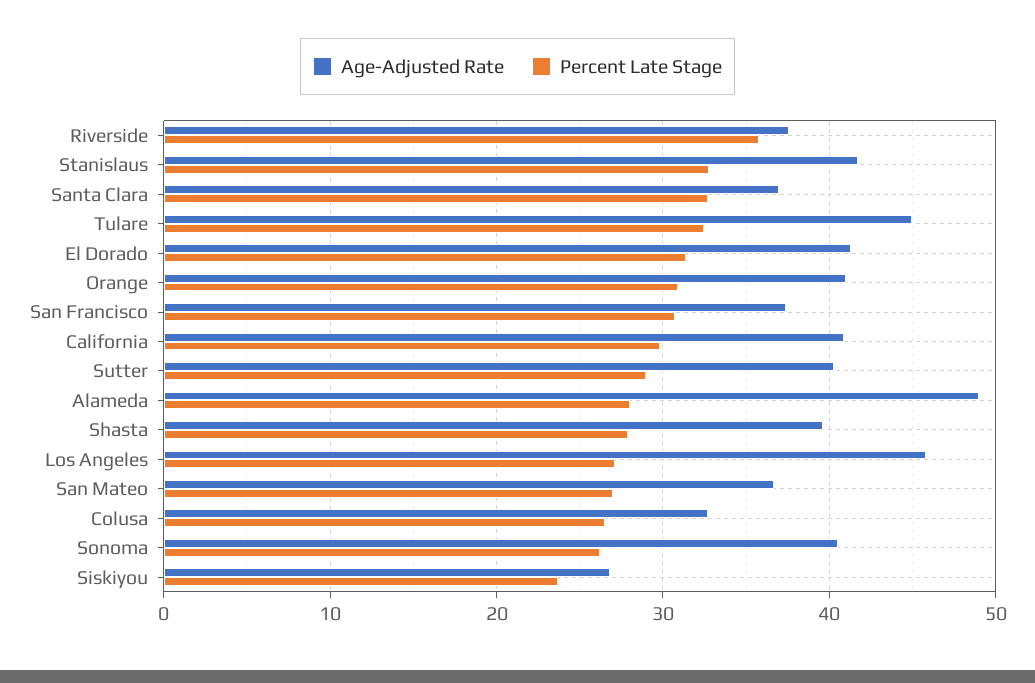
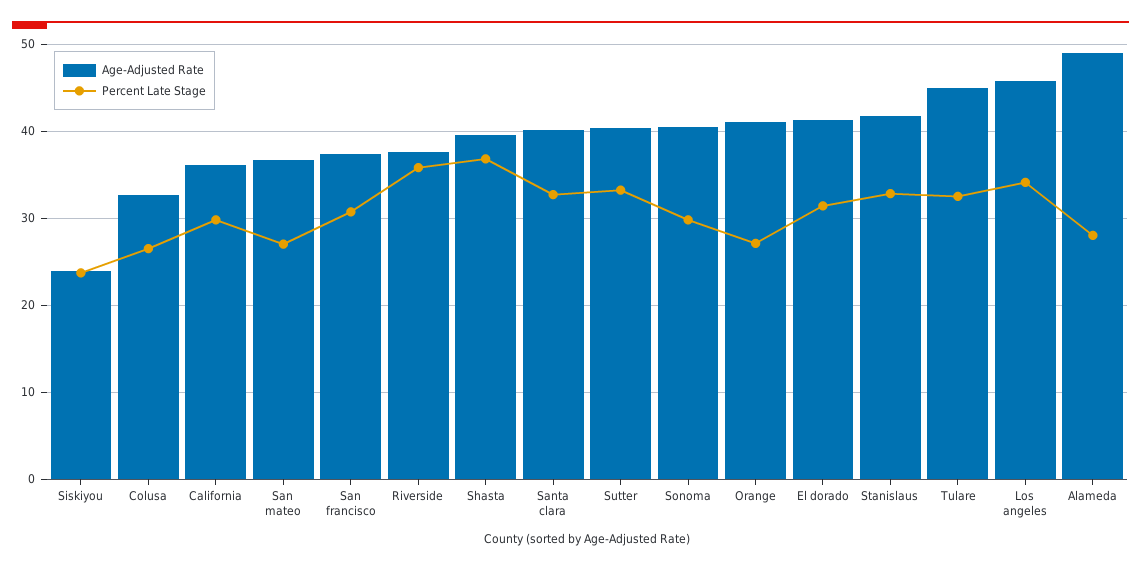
  {
    "Age-Adjusted Rate": {
      "Riverside": 38,
      "Stanislaus": 42,
-     "Santa Clara": 37,
+     "Santa Clara": 40,
      "Tulare": 45,
      "El Dorado": 41,
      "Orange": 41,
      "San Francisco": 37,
-     "California": 41,
+     "California": 36,
      "Sutter": 40,
      "Alameda": 49,
      "Shasta": 40,
      "Los Angeles": 46,
      "San Mateo": 37,
      "Colusa": 33,
      "Sonoma": 41,
-     "Siskiyou": 27
+     "Siskiyou": 24
    },
    "Percent Late Stage": {
      "Riverside": 36,
      "Stanislaus": 33,
      "Santa Clara": 33,
      "Tulare": 33,
      "El Dorado": 31,
-     "Orange": 31,
+     "Orange": 27,
      "San Francisco": 31,
      "California": 30,
-     "Sutter": 29,
+     "Sutter": 33,
      "Alameda": 28,
-     "Shasta": 28,
+     "Shasta": 37,
-     "Los Angeles": 27,
+     "Los Angeles": 34,
      "San Mateo": 27,
      "Colusa": 27,
-     "Sonoma": 26,
+     "Sonoma": 30,
      "Siskiyou": 24
    }
  }

